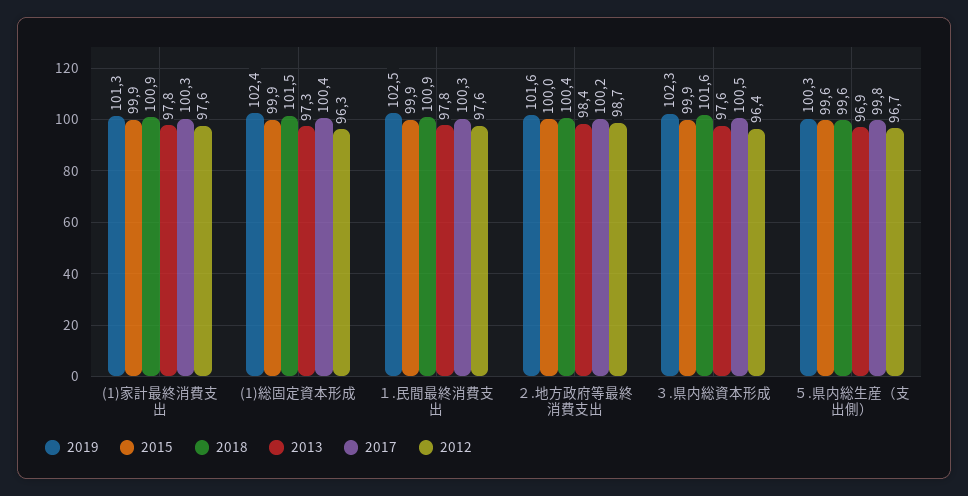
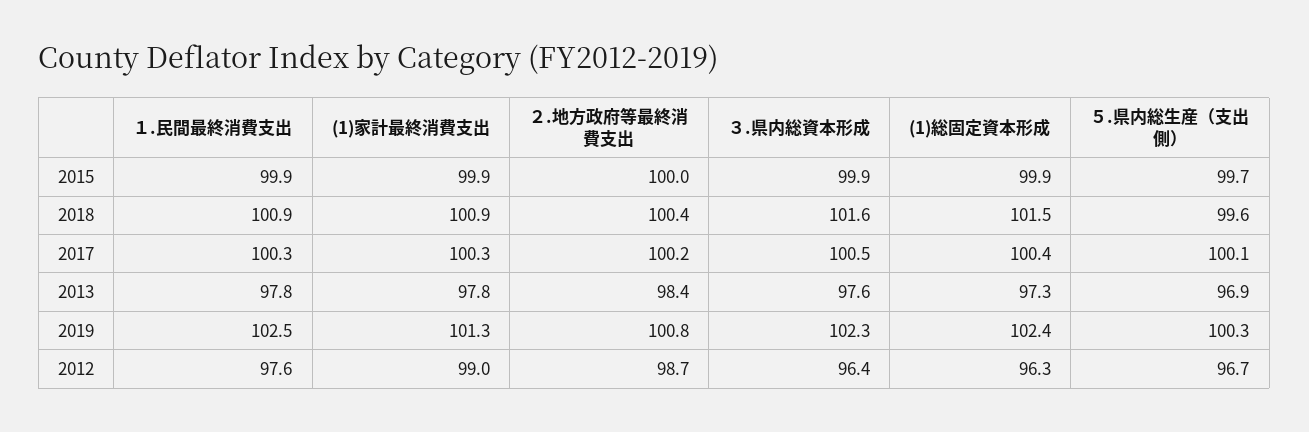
  {
    "2019": {
      "(1)家計最終消費支出": 101.3,
      "(1)総固定資本形成": 102.4,
      "１.民間最終消費支出": 102.5,
-     "２.地方政府等最終消費支出": 101.6,
+     "２.地方政府等最終消費支出": 100.8,
      "３.県内総資本形成": 102.3,
      "５.県内総生産（支出側）": 100.3
    },
    "2015": {
      "(1)家計最終消費支出": 99.9,
      "(1)総固定資本形成": 99.9,
      "１.民間最終消費支出": 99.9,
      "２.地方政府等最終消費支出": 100,
      "３.県内総資本形成": 99.9,
-     "５.県内総生産（支出側）": 99.6
+     "５.県内総生産（支出側）": 99.7
    },
    "2018": {
      "(1)家計最終消費支出": 100.9,
      "(1)総固定資本形成": 101.5,
      "１.民間最終消費支出": 100.9,
      "２.地方政府等最終消費支出": 100.4,
      "３.県内総資本形成": 101.6,
      "５.県内総生産（支出側）": 99.6
    },
    "2013": {
      "(1)家計最終消費支出": 97.8,
      "(1)総固定資本形成": 97.3,
      "１.民間最終消費支出": 97.8,
      "２.地方政府等最終消費支出": 98.4,
      "３.県内総資本形成": 97.6,
      "５.県内総生産（支出側）": 96.9
    },
    "2017": {
      "(1)家計最終消費支出": 100.3,
      "(1)総固定資本形成": 100.4,
      "１.民間最終消費支出": 100.3,
      "２.地方政府等最終消費支出": 100.2,
      "３.県内総資本形成": 100.5,
-     "５.県内総生産（支出側）": 99.8
+     "５.県内総生産（支出側）": 100.1
    },
    "2012": {
-     "(1)家計最終消費支出": 97.6,
+     "(1)家計最終消費支出": 99,
      "(1)総固定資本形成": 96.3,
      "１.民間最終消費支出": 97.6,
      "２.地方政府等最終消費支出": 98.7,
      "３.県内総資本形成": 96.4,
      "５.県内総生産（支出側）": 96.7
    }
  }

